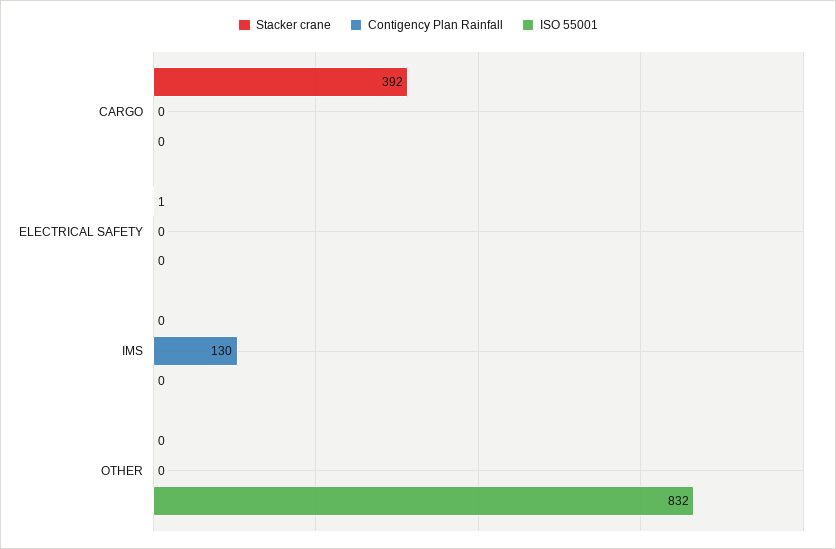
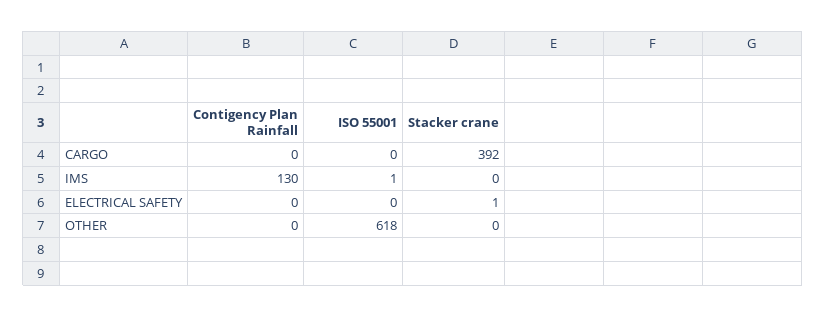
  {
    "Stacker crane": {
      "CARGO": 392,
      "ELECTRICAL SAFETY": 1,
      "IMS": 0,
      "OTHER": 0
    },
    "Contigency Plan Rainfall": {
      "CARGO": 0,
      "ELECTRICAL SAFETY": 0,
      "IMS": 130,
      "OTHER": 0
    },
    "ISO 55001": {
      "CARGO": 0,
      "ELECTRICAL SAFETY": 0,
-     "IMS": 0,
+     "IMS": 1,
-     "OTHER": 832
+     "OTHER": 618
    }
  }

